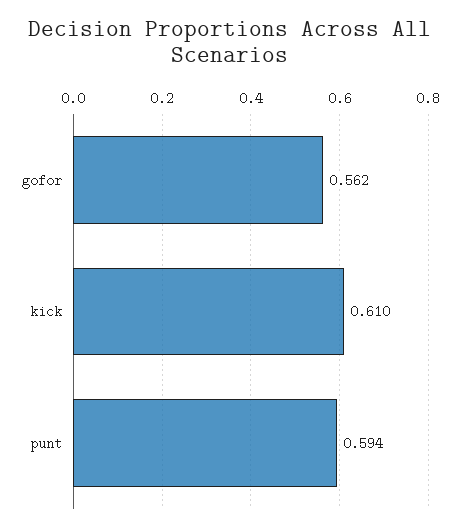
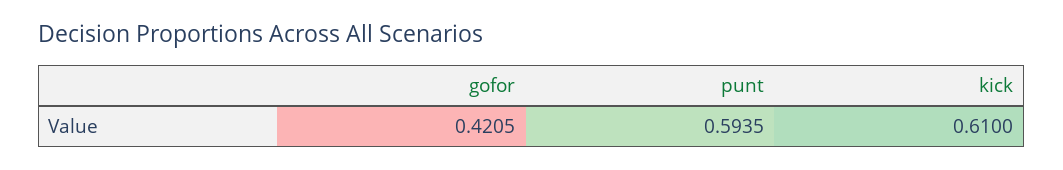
  {
-   "gofor": 0.562,
+   "gofor": 0.4205,
    "kick": 0.61,
    "punt": 0.5935
  }

